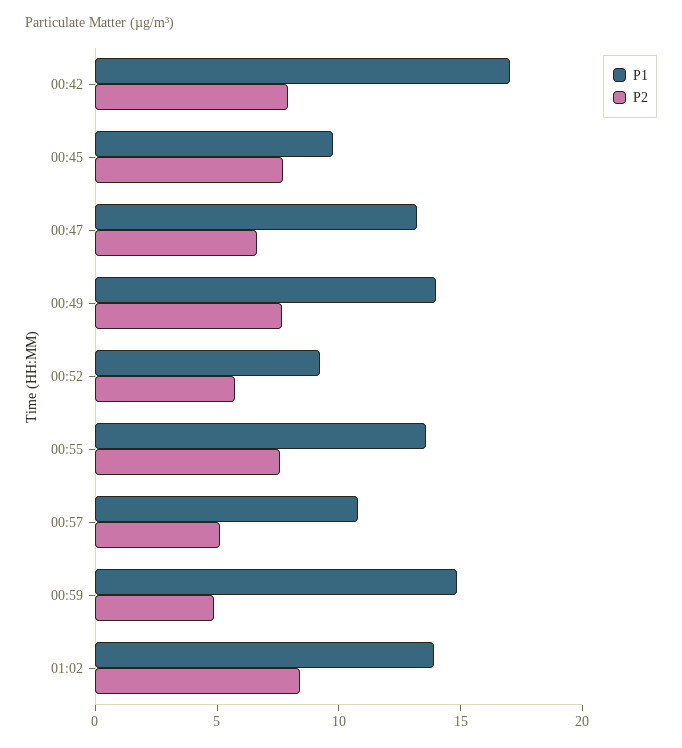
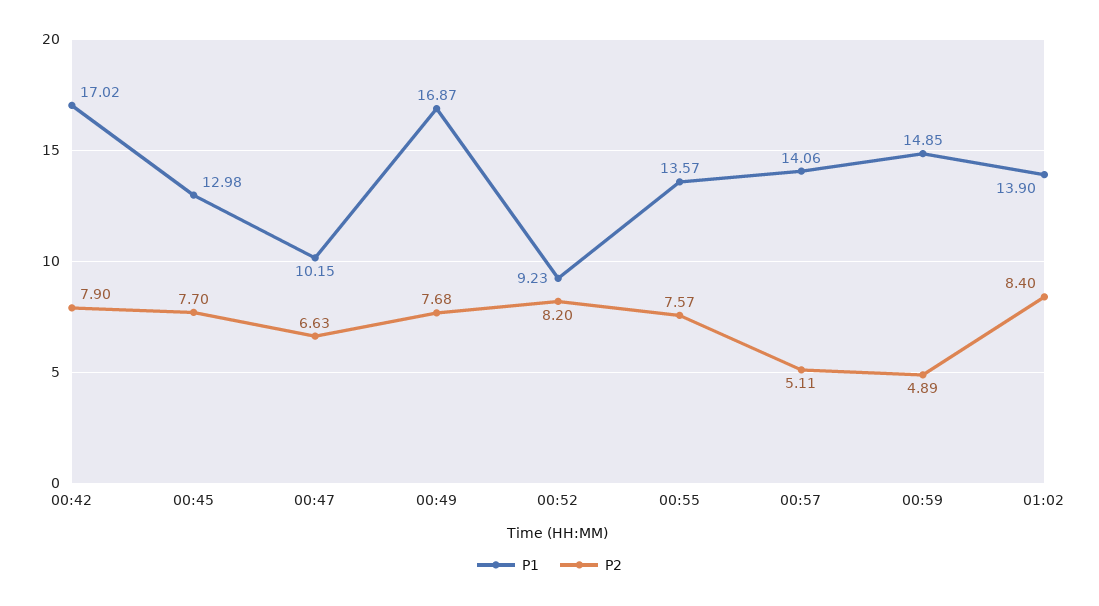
  {
    "P1": {
      "00:42": 17.02,
-     "00:45": 10,
+     "00:45": 12.98,
-     "00:47": 13,
+     "00:47": 10.15,
-     "00:49": 14,
+     "00:49": 16.87,
      "00:52": 9.23,
      "00:55": 13.57,
-     "00:57": 11,
+     "00:57": 14.06,
      "00:59": 14.85,
      "01:02": 13.9
    },
    "P2": {
      "00:42": 7.9,
      "00:45": 7.7,
      "00:47": 6.63,
      "00:49": 7.68,
-     "00:52": 6,
+     "00:52": 8.2,
      "00:55": 7.57,
      "00:57": 5.11,
      "00:59": 4.89,
      "01:02": 8.4
    }
  }

